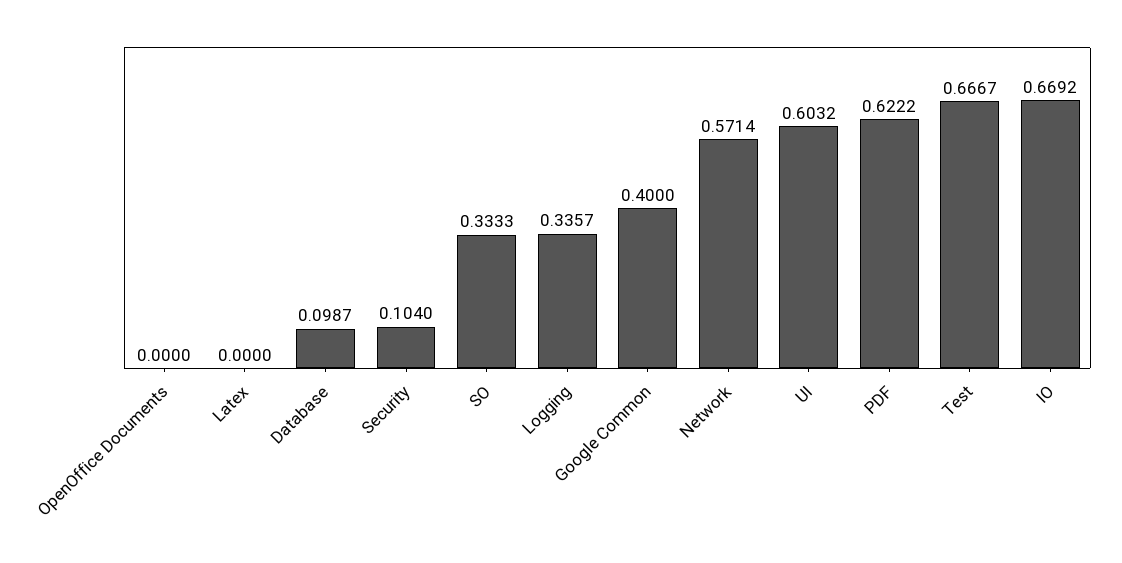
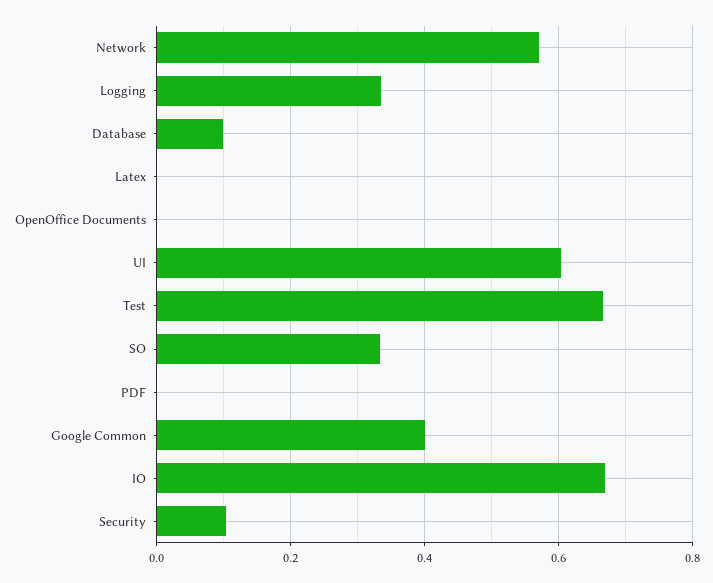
  {
    "OpenOffice Documents": 0,
    "Latex": 0,
    "Database": 0.0987,
    "Security": 0.104,
    "SO": 0.3333,
    "Logging": 0.3357,
    "Google Common": 0.4,
    "Network": 0.5714,
    "UI": 0.6032,
-   "PDF": 0.6222,
+   "PDF": 0,
    "Test": 0.6667,
    "IO": 0.6692
  }

